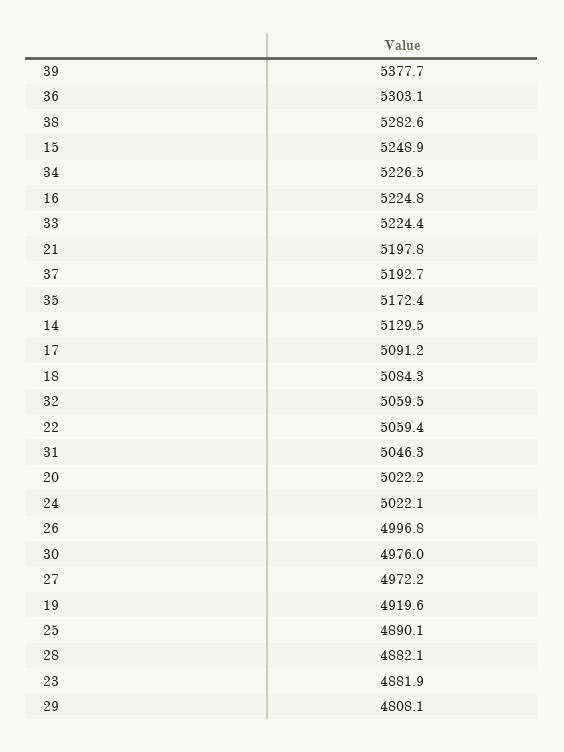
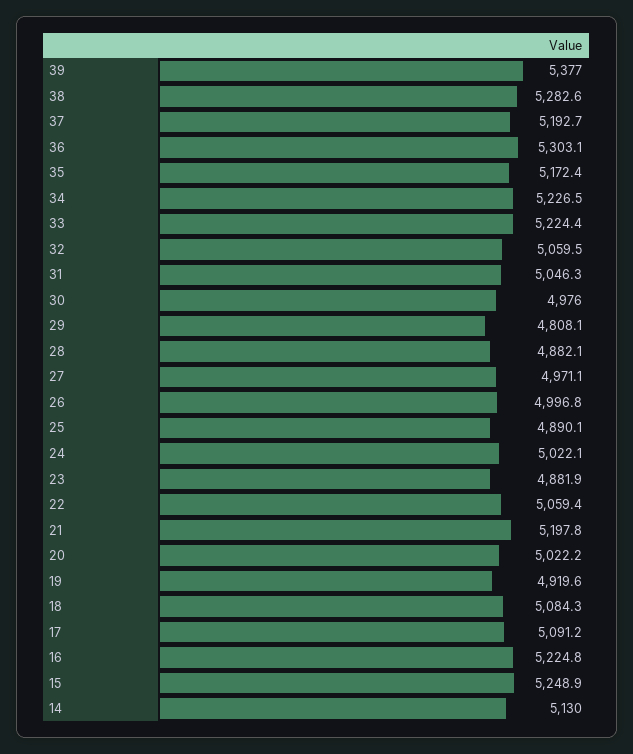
  {
-   "39": 5377.7,
+   "39": 5377,
    "36": 5303.1,
    "38": 5282.6,
    "15": 5248.9,
    "34": 5226.5,
    "16": 5224.8,
    "33": 5224.4,
    "21": 5197.8,
    "37": 5192.7,
    "35": 5172.4,
-   "14": 5129.5,
+   "14": 5130,
    "17": 5091.2,
    "18": 5084.3,
    "32": 5059.5,
    "22": 5059.4,
    "31": 5046.3,
    "20": 5022.2,
    "24": 5022.1,
    "26": 4996.8,
    "30": 4976,
-   "27": 4972.2,
+   "27": 4971.1,
    "19": 4919.6,
    "25": 4890.1,
    "28": 4882.1,
    "23": 4881.9,
    "29": 4808.1
  }

